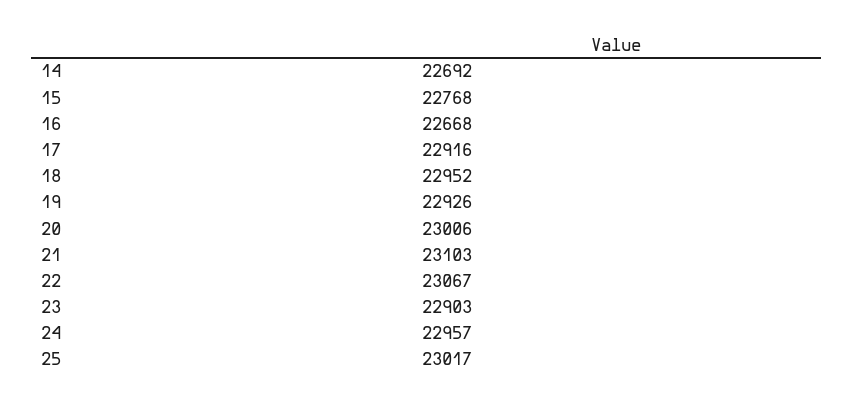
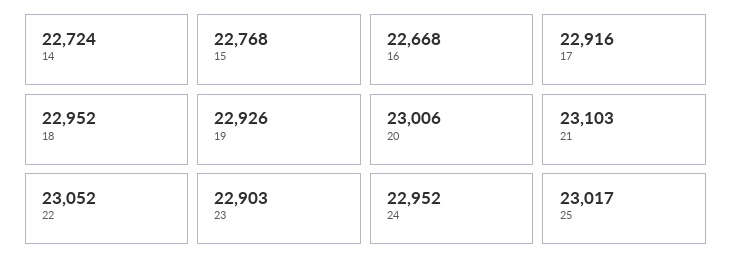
  {
-   "14": 22692,
+   "14": 22724,
    "15": 22768,
    "16": 22668,
    "17": 22916,
    "18": 22952,
    "19": 22926,
    "20": 23006,
    "21": 23103,
-   "22": 23067,
+   "22": 23052,
    "23": 22903,
-   "24": 22957,
+   "24": 22952,
    "25": 23017
  }

